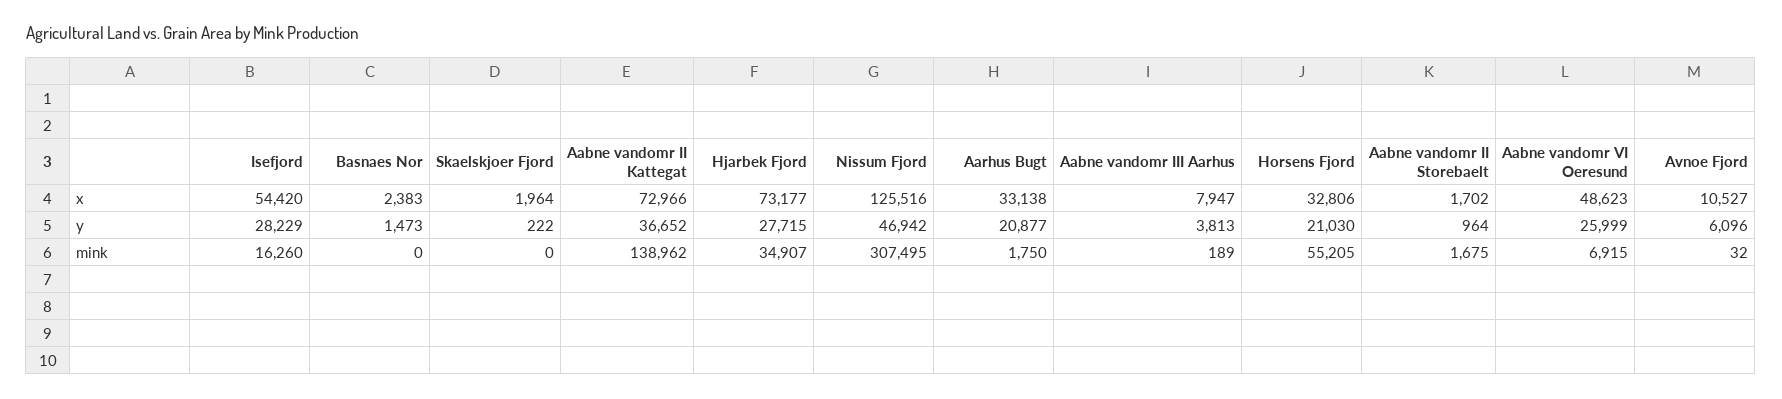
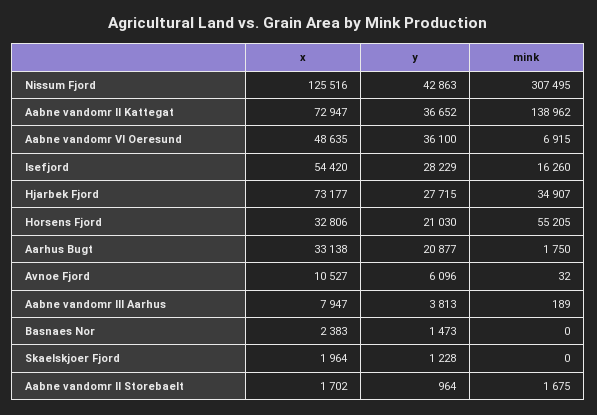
  {
    "Isefjord": {
      "x": 54420,
      "y": 28229,
      "mink": 16260
    },
    "Basnaes Nor": {
      "x": 2383,
      "y": 1473,
      "mink": 0
    },
    "Skaelskjoer Fjord": {
      "x": 1964,
-     "y": 222,
+     "y": 1228,
      "mink": 0
    },
    "Aabne vandomr II Kattegat": {
-     "x": 72966,
+     "x": 72947,
      "y": 36652,
      "mink": 138962
    },
    "Hjarbek Fjord": {
      "x": 73177,
      "y": 27715,
      "mink": 34907
    },
    "Nissum Fjord": {
      "x": 125516,
-     "y": 46942,
+     "y": 42863,
      "mink": 307495
    },
    "Aarhus Bugt": {
      "x": 33138,
      "y": 20877,
      "mink": 1750
    },
    "Aabne vandomr III Aarhus": {
      "x": 7947,
      "y": 3813,
      "mink": 189
    },
    "Horsens Fjord": {
      "x": 32806,
      "y": 21030,
      "mink": 55205
    },
    "Aabne vandomr II Storebaelt": {
      "x": 1702,
      "y": 964,
      "mink": 1675
    },
    "Aabne vandomr VI Oeresund": {
-     "x": 48623,
+     "x": 48635,
-     "y": 25999,
+     "y": 36100,
      "mink": 6915
    },
    "Avnoe Fjord": {
      "x": 10527,
      "y": 6096,
      "mink": 32
    }
  }

